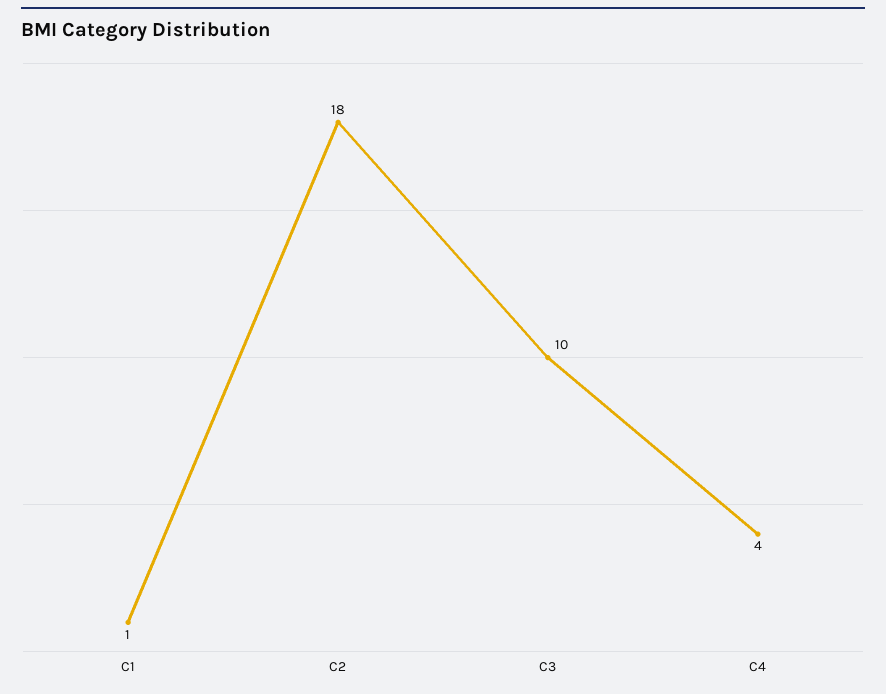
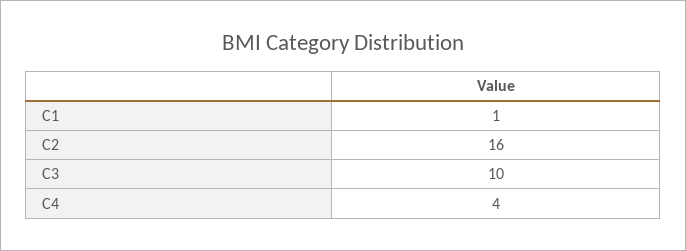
  {
    "C1": 1,
-   "C2": 18,
+   "C2": 16,
    "C3": 10,
    "C4": 4
  }

